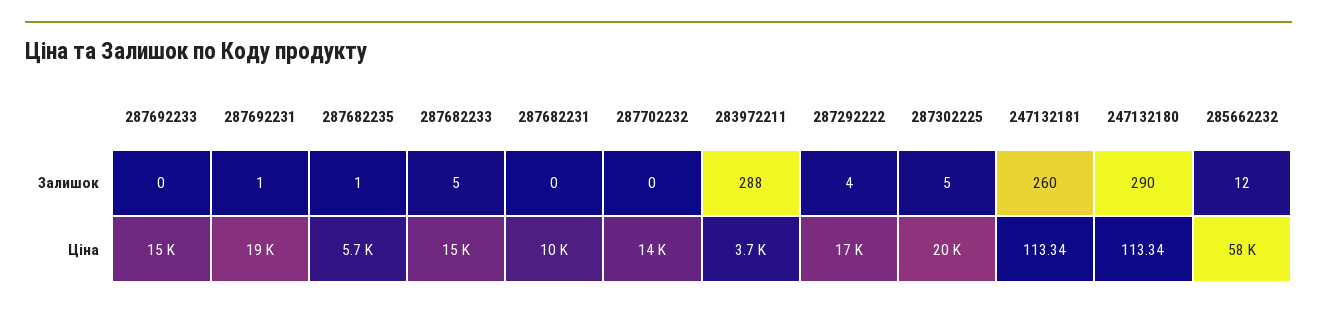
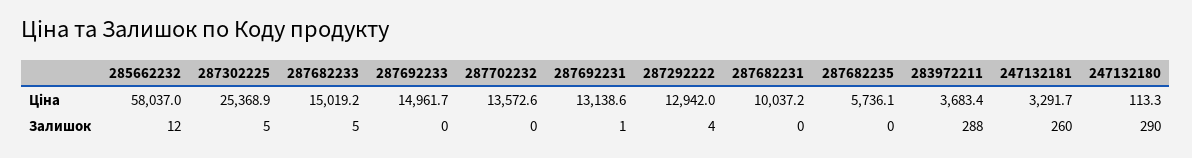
  {
    "287692233": {
      "Залишок": 0,
      "Ціна": 14961.7
    },
    "287692231": {
      "Залишок": 1,
-     "Ціна": 19000
+     "Ціна": 13138.6
    },
    "287682235": {
-     "Залишок": 1,
+     "Залишок": 0,
      "Ціна": 5736.1
    },
    "287682233": {
      "Залишок": 5,
      "Ціна": 15019.2
    },
    "287682231": {
      "Залишок": 0,
      "Ціна": 10037.2
    },
    "287702232": {
      "Залишок": 0,
      "Ціна": 13572.6
    },
    "283972211": {
      "Залишок": 288,
      "Ціна": 3683.4
    },
    "287292222": {
      "Залишок": 4,
-     "Ціна": 17000
+     "Ціна": 12942
    },
    "287302225": {
      "Залишок": 5,
-     "Ціна": 20000
+     "Ціна": 25368.9
    },
    "247132181": {
      "Залишок": 260,
-     "Ціна": 113.34
+     "Ціна": 3291.7
    },
    "247132180": {
      "Залишок": 290,
      "Ціна": 113.34
    },
    "285662232": {
      "Залишок": 12,
      "Ціна": 58037
    }
  }

